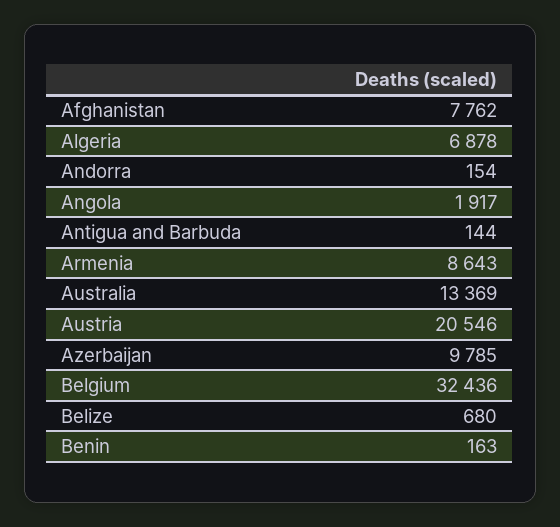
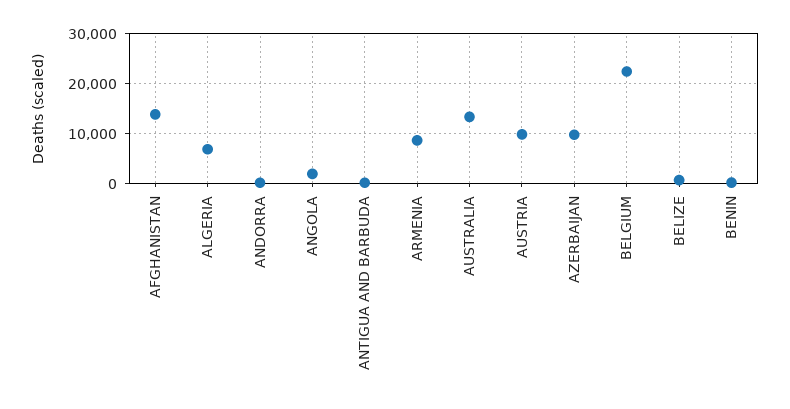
  {
-   "Afghanistan": 7762,
+   "Afghanistan": 14000,
    "Algeria": 6878,
    "Andorra": 154,
    "Angola": 1917,
    "Antigua and Barbuda": 144,
    "Armenia": 8643,
    "Australia": 13369,
-   "Austria": 20546,
+   "Austria": 10000,
    "Azerbaijan": 9785,
-   "Belgium": 32436,
+   "Belgium": 22000,
    "Belize": 680,
    "Benin": 163
  }

